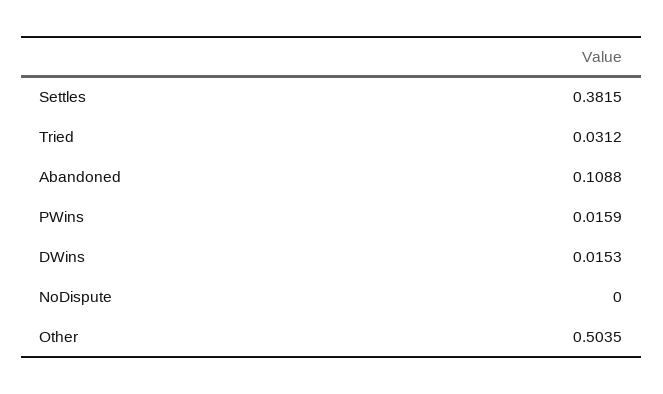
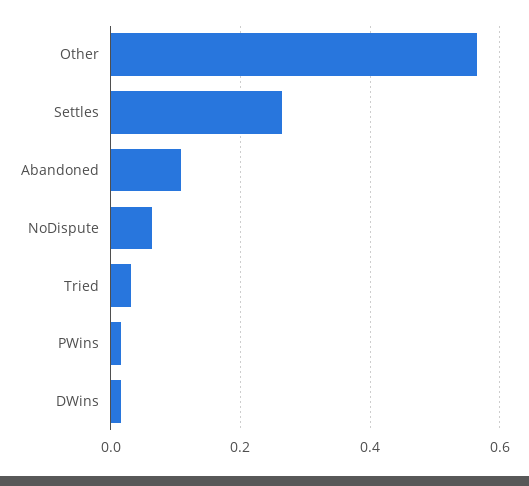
  {
-   "Settles": 0.3815,
+   "Settles": 0.26,
    "Tried": 0.0312,
    "Abandoned": 0.1088,
    "PWins": 0.0159,
    "DWins": 0.0153,
-   "NoDispute": 0,
+   "NoDispute": 0.06,
-   "Other": 0.5035
+   "Other": 0.56
  }

